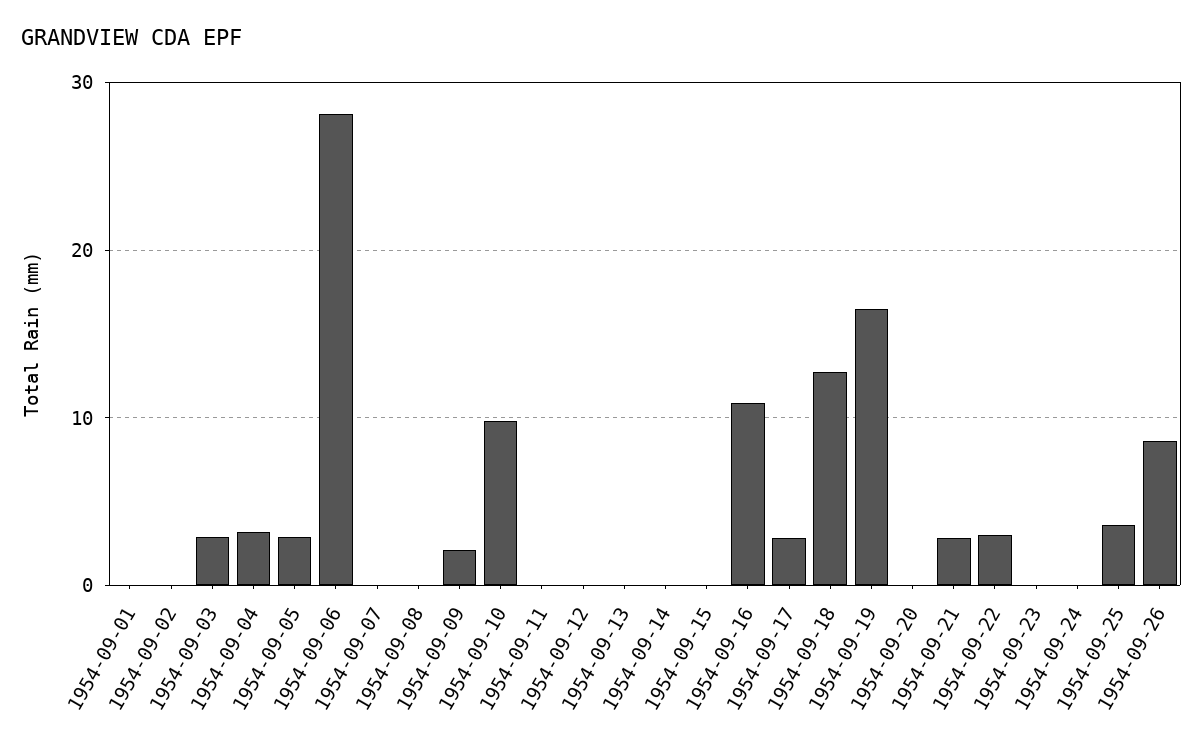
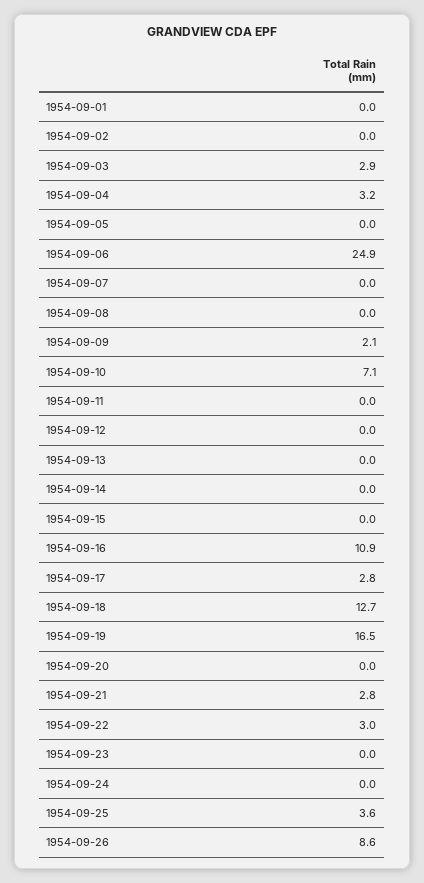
  {
    "1954-09-01": 0,
    "1954-09-02": 0,
    "1954-09-03": 2.9,
    "1954-09-04": 3.2,
-   "1954-09-05": 3,
+   "1954-09-05": 0,
-   "1954-09-06": 28,
+   "1954-09-06": 24.9,
    "1954-09-07": 0,
    "1954-09-08": 0,
    "1954-09-09": 2.1,
-   "1954-09-10": 10,
+   "1954-09-10": 7.1,
    "1954-09-11": 0,
    "1954-09-12": 0,
    "1954-09-13": 0,
    "1954-09-14": 0,
    "1954-09-15": 0,
    "1954-09-16": 10.9,
    "1954-09-17": 2.8,
    "1954-09-18": 12.7,
    "1954-09-19": 16.5,
    "1954-09-20": 0,
    "1954-09-21": 2.8,
    "1954-09-22": 3,
    "1954-09-23": 0,
    "1954-09-24": 0,
    "1954-09-25": 3.6,
    "1954-09-26": 8.6
  }

